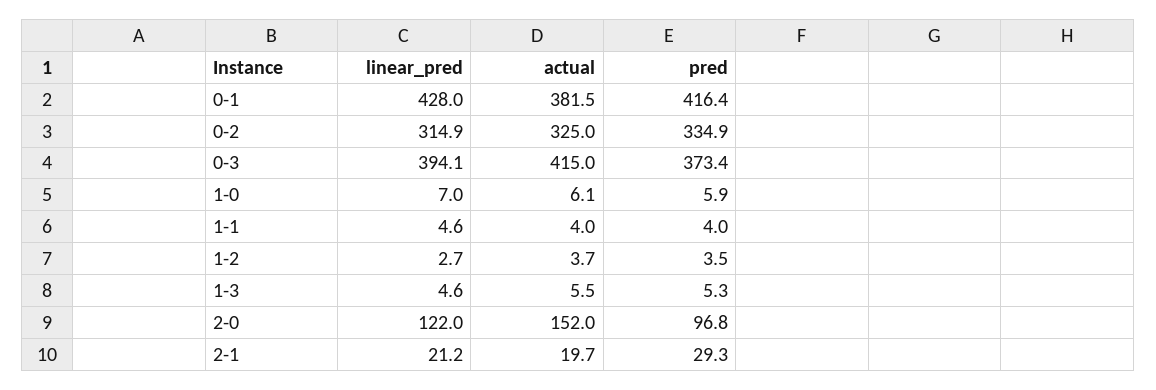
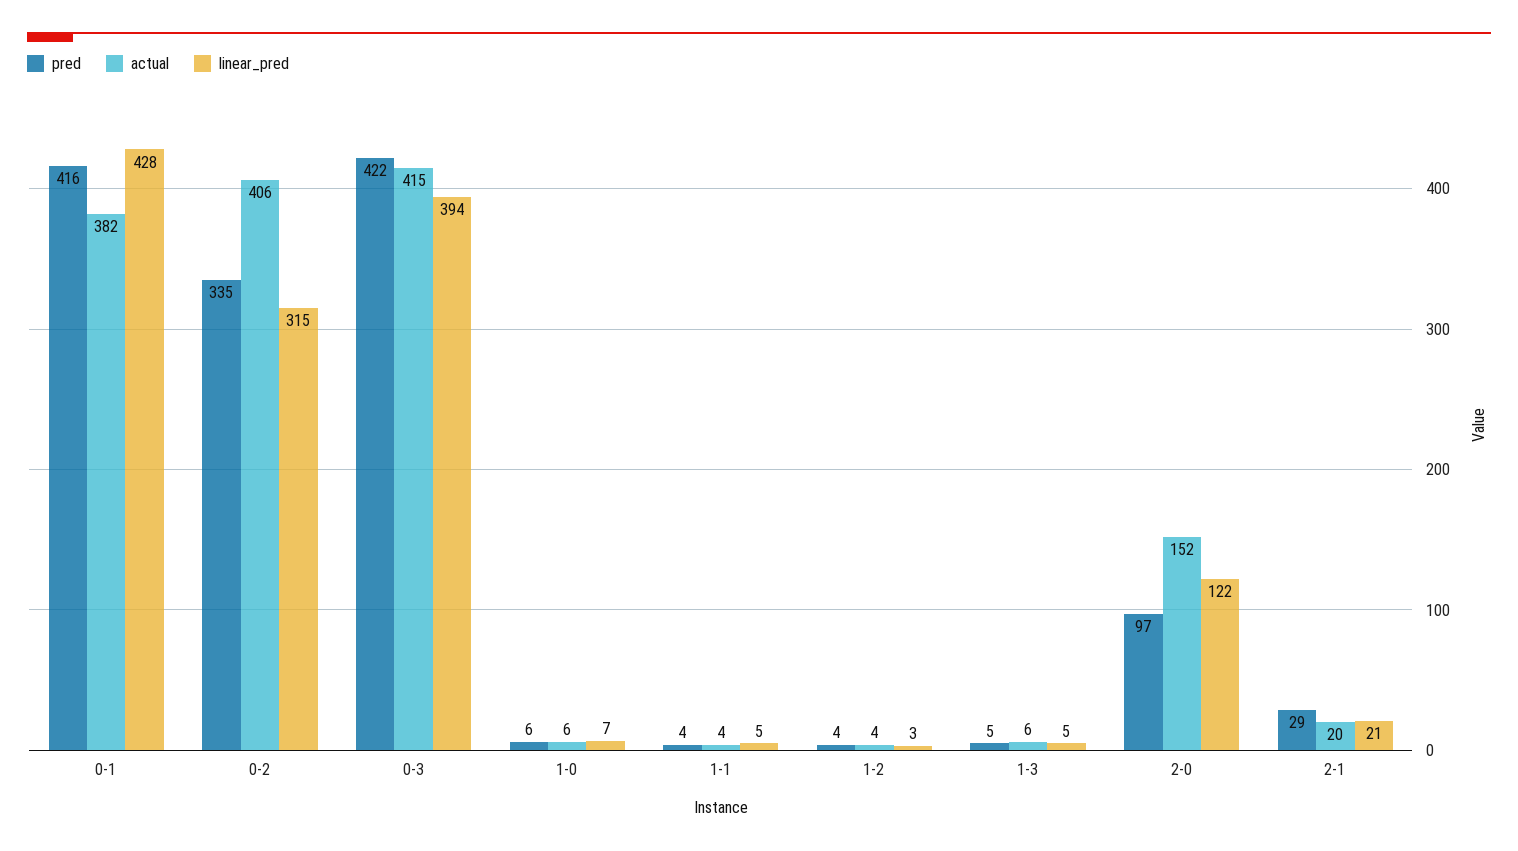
  {
    "linear_pred": {
      "0-1": 428,
      "0-2": 314.9,
      "0-3": 394.1,
      "1-0": 7,
      "1-1": 4.6,
      "1-2": 2.7,
      "1-3": 4.6,
      "2-0": 122,
      "2-1": 21.2
    },
    "actual": {
      "0-1": 381.5,
-     "0-2": 325,
+     "0-2": 406,
      "0-3": 415,
      "1-0": 6.1,
      "1-1": 4,
      "1-2": 3.7,
      "1-3": 5.5,
      "2-0": 152,
      "2-1": 19.7
    },
    "pred": {
      "0-1": 416.4,
      "0-2": 334.9,
-     "0-3": 373.4,
+     "0-3": 422,
      "1-0": 5.9,
      "1-1": 4,
      "1-2": 3.5,
      "1-3": 5.3,
      "2-0": 96.8,
      "2-1": 29.3
    }
  }

